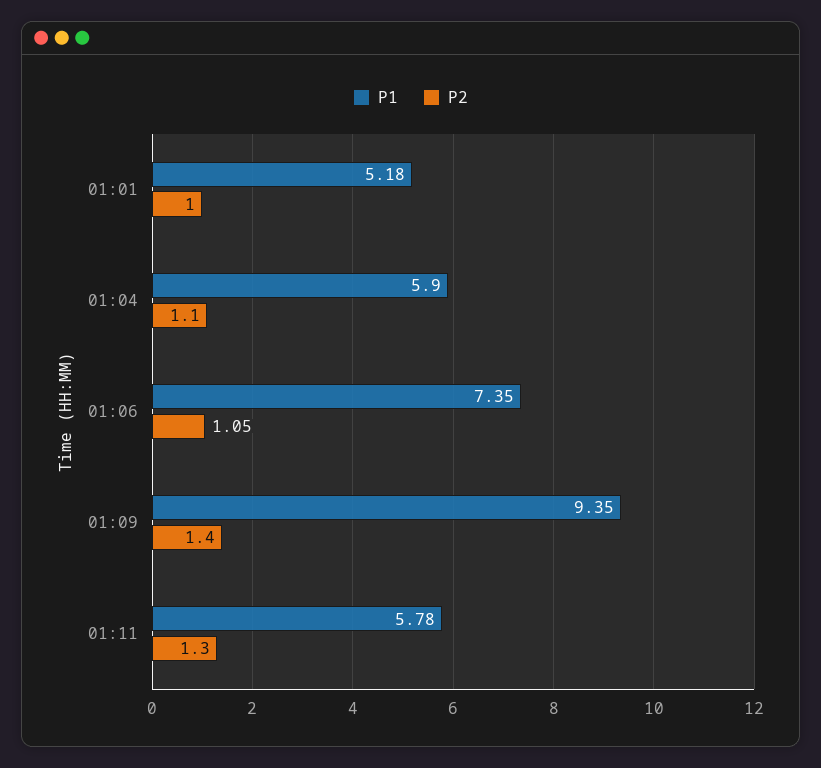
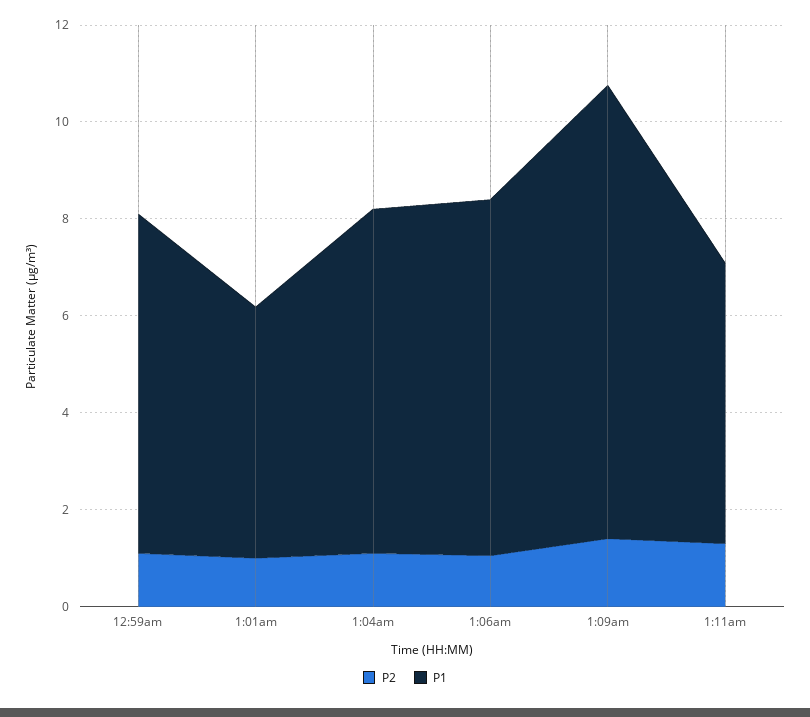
  {
    "P1": {
      "01:01": 5.18,
-     "01:04": 5.9,
+     "01:04": 7,
      "01:06": 7.35,
      "01:09": 9.35,
-     "01:11": 5.78
+     "01:11": 5.78,
+     "12:59am": 7
    },
    "P2": {
      "01:01": 1,
      "01:04": 1.1,
      "01:06": 1.05,
      "01:09": 1.4,
-     "01:11": 1.3
+     "01:11": 1.3,
+     "12:59am": 1
    }
  }

